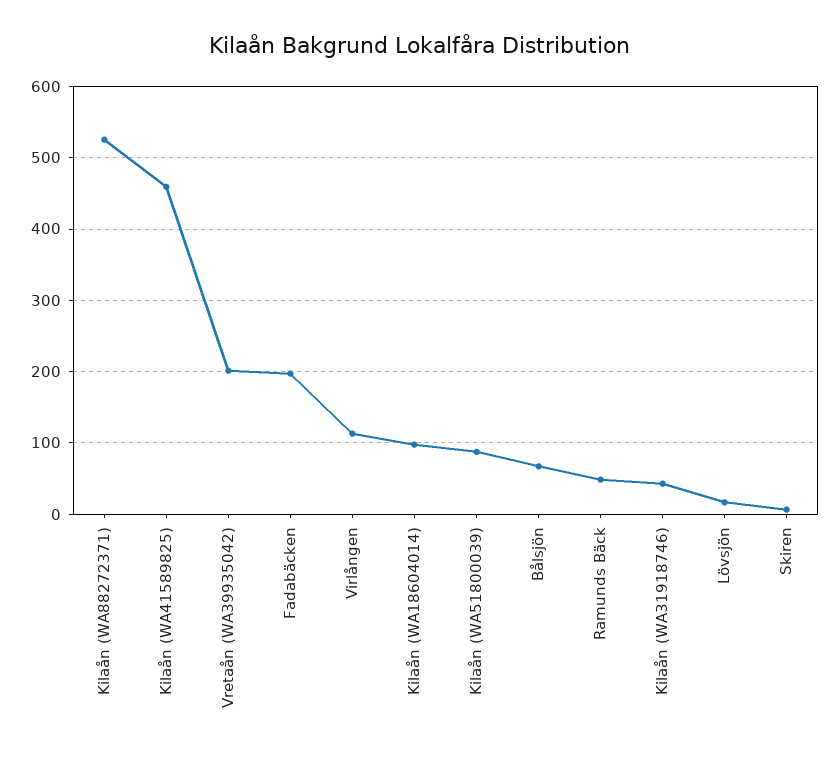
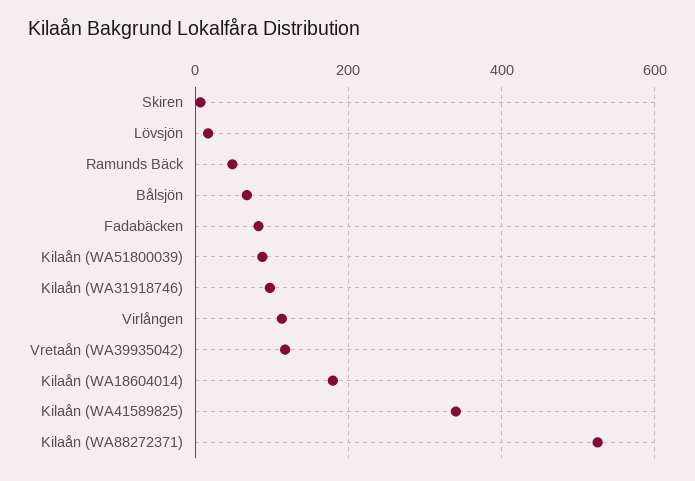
  {
    "Kilaån (WA88272371)": 530,
-   "Kilaån (WA41589825)": 460,
+   "Kilaån (WA41589825)": 340,
-   "Vretaån (WA39935042)": 200,
+   "Vretaån (WA39935042)": 120,
-   "Fadabäcken": 200,
+   "Fadabäcken": 80,
    "Virlången": 110,
-   "Kilaån (WA18604014)": 100,
+   "Kilaån (WA18604014)": 180,
    "Kilaån (WA51800039)": 90,
    "Bålsjön": 70,
    "Ramunds Bäck": 50,
-   "Kilaån (WA31918746)": 40,
+   "Kilaån (WA31918746)": 100,
    "Lövsjön": 20,
    "Skiren": 10
  }

